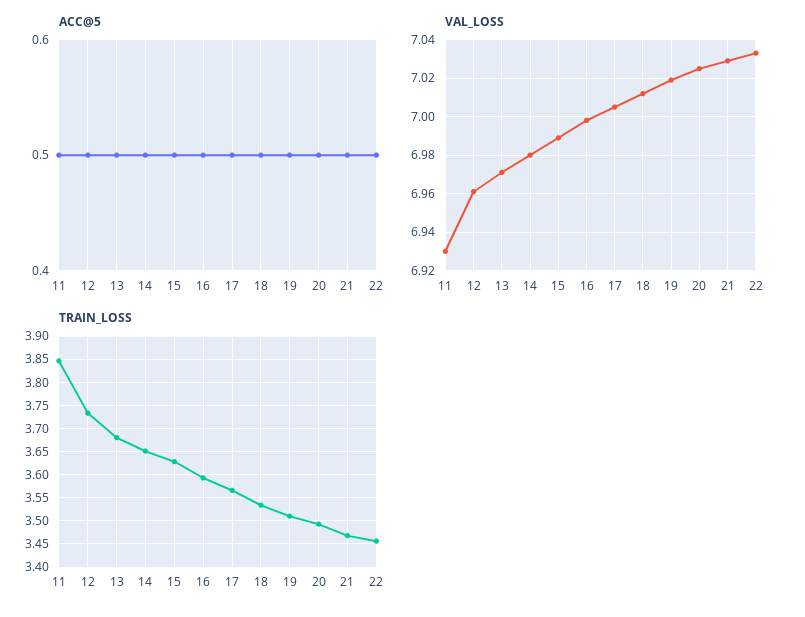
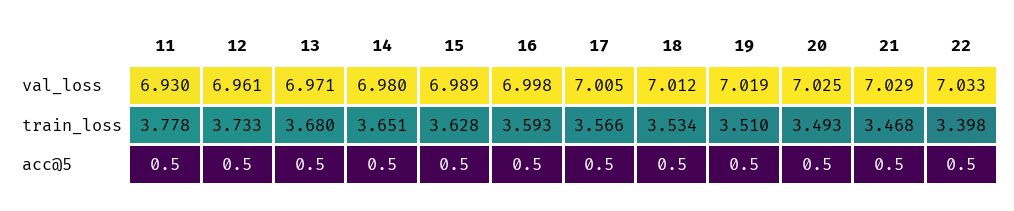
  {
    "ACC@5": {
      "11": 0.5,
      "12": 0.5,
      "13": 0.5,
      "14": 0.5,
      "15": 0.5,
      "16": 0.5,
      "17": 0.5,
      "18": 0.5,
      "19": 0.5,
      "20": 0.5,
      "21": 0.5,
      "22": 0.5
    },
    "VAL_LOSS": {
      "11": 6.93,
      "12": 6.961,
      "13": 6.971,
      "14": 6.98,
      "15": 6.989,
      "16": 6.998,
      "17": 7.005,
      "18": 7.012,
      "19": 7.019,
      "20": 7.025,
      "21": 7.029,
      "22": 7.033
    },
    "TRAIN_LOSS": {
-     "11": 3.85,
+     "11": 3.778,
      "12": 3.733,
      "13": 3.68,
      "14": 3.651,
      "15": 3.628,
      "16": 3.593,
      "17": 3.566,
      "18": 3.534,
      "19": 3.51,
      "20": 3.493,
      "21": 3.468,
-     "22": 3.45
+     "22": 3.398
    }
  }

